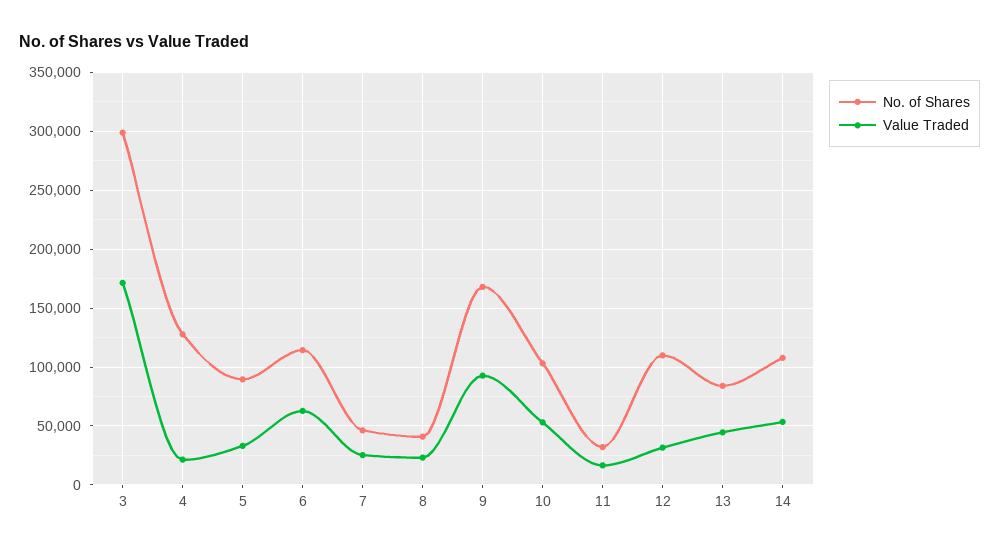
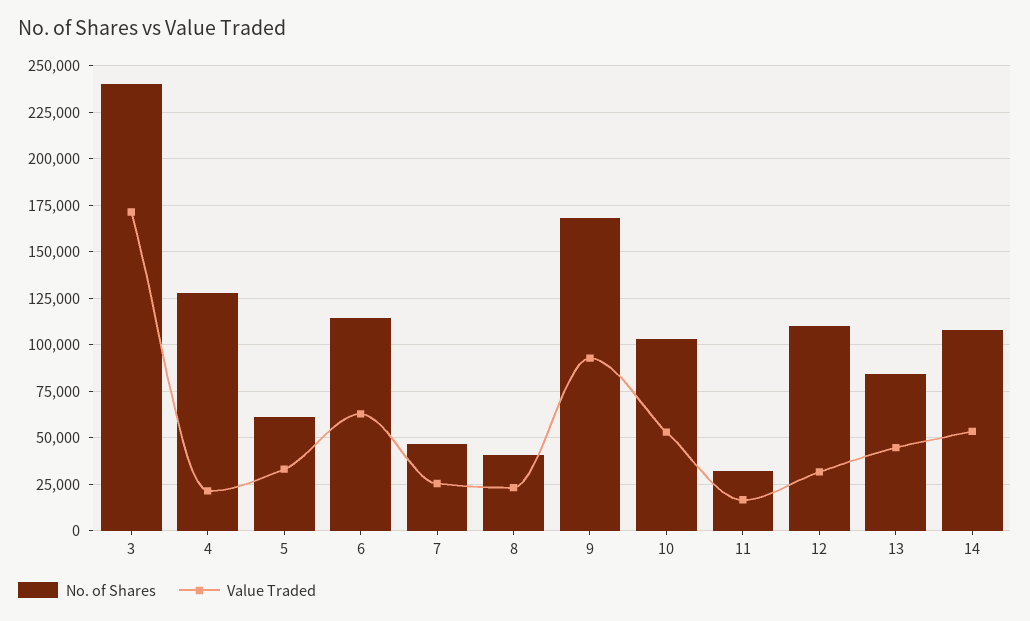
  {
    "No. of Shares": {
-     "3": 300000,
+     "3": 240000,
      "4": 130000,
-     "5": 90000,
+     "5": 60000,
      "6": 115000,
      "7": 45000,
      "8": 40000,
      "9": 170000,
      "10": 105000,
      "11": 30000,
      "12": 110000,
      "13": 85000,
      "14": 110000
    },
    "Value Traded": {
      "3": 170000,
      "4": 20000,
      "5": 35000,
      "6": 65000,
      "7": 25000,
      "8": 25000,
      "9": 95000,
      "10": 55000,
      "11": 15000,
      "12": 30000,
      "13": 45000,
      "14": 55000
    }
  }

